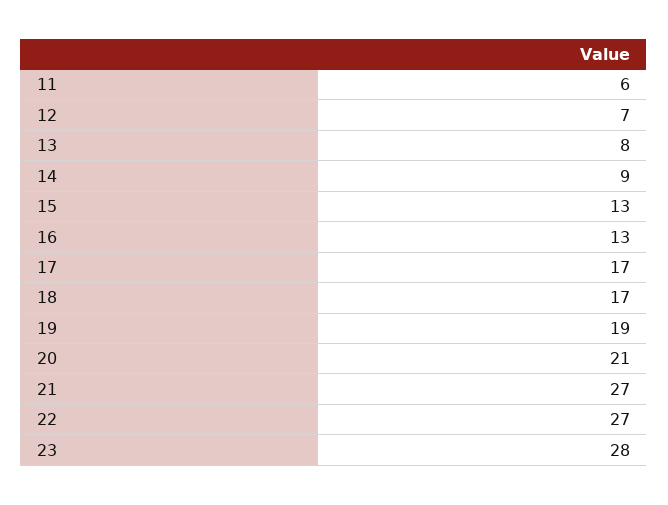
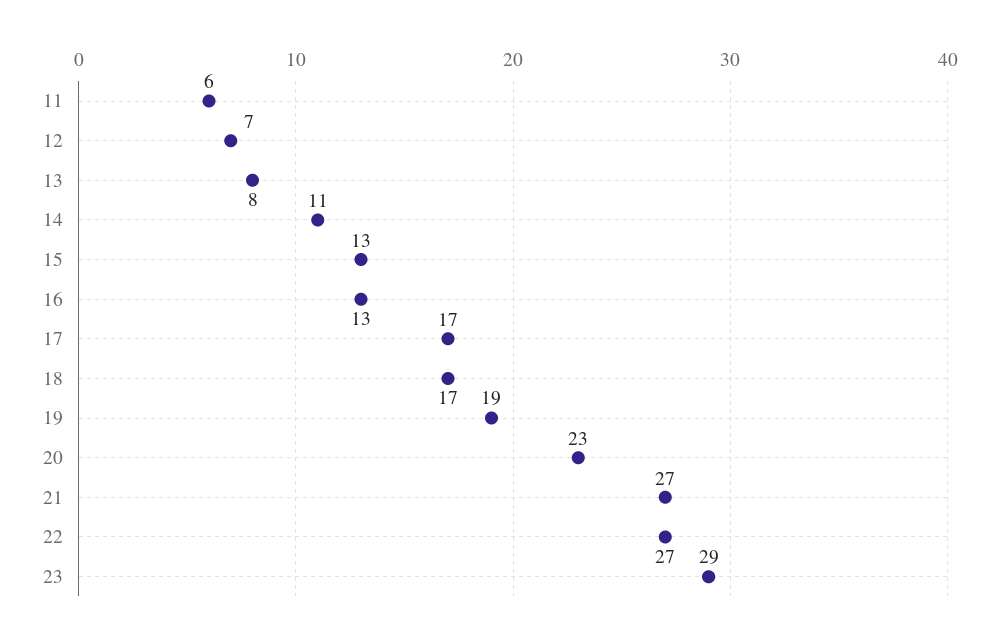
  {
    "11": 6,
    "12": 7,
    "13": 8,
-   "14": 9,
+   "14": 11,
    "15": 13,
    "16": 13,
    "17": 17,
    "18": 17,
    "19": 19,
-   "20": 21,
+   "20": 23,
    "21": 27,
    "22": 27,
-   "23": 28
+   "23": 29
  }

